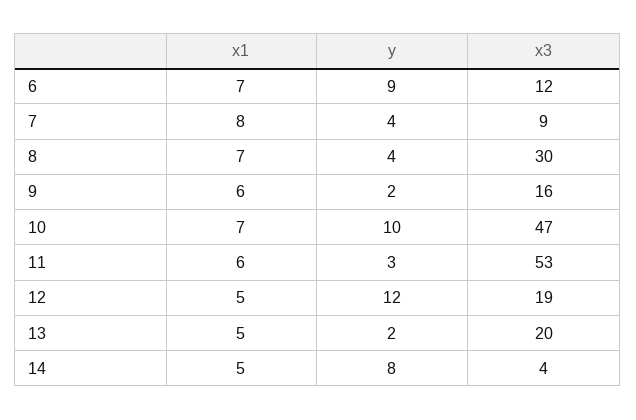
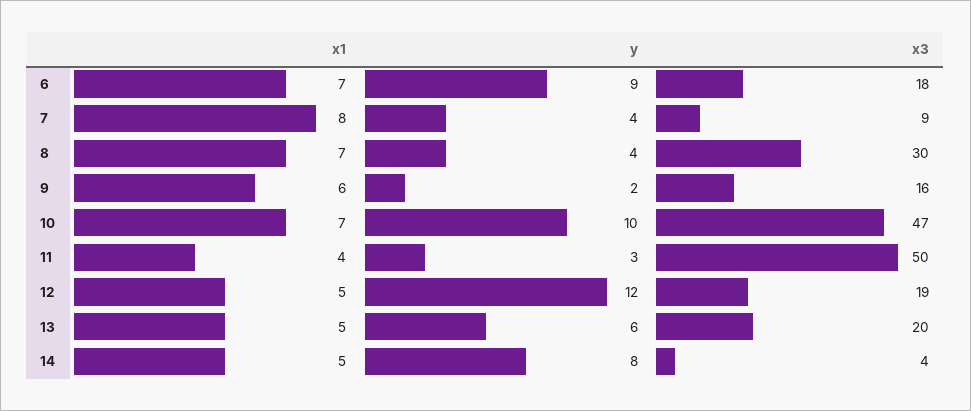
  {
    "x1": {
      "6": 7,
      "7": 8,
      "8": 7,
      "9": 6,
      "10": 7,
-     "11": 6,
+     "11": 4,
      "12": 5,
      "13": 5,
      "14": 5
    },
    "y": {
      "6": 9,
      "7": 4,
      "8": 4,
      "9": 2,
      "10": 10,
      "11": 3,
      "12": 12,
-     "13": 2,
+     "13": 6,
      "14": 8
    },
    "x3": {
-     "6": 12,
+     "6": 18,
      "7": 9,
      "8": 30,
      "9": 16,
      "10": 47,
-     "11": 53,
+     "11": 50,
      "12": 19,
      "13": 20,
      "14": 4
    }
  }

